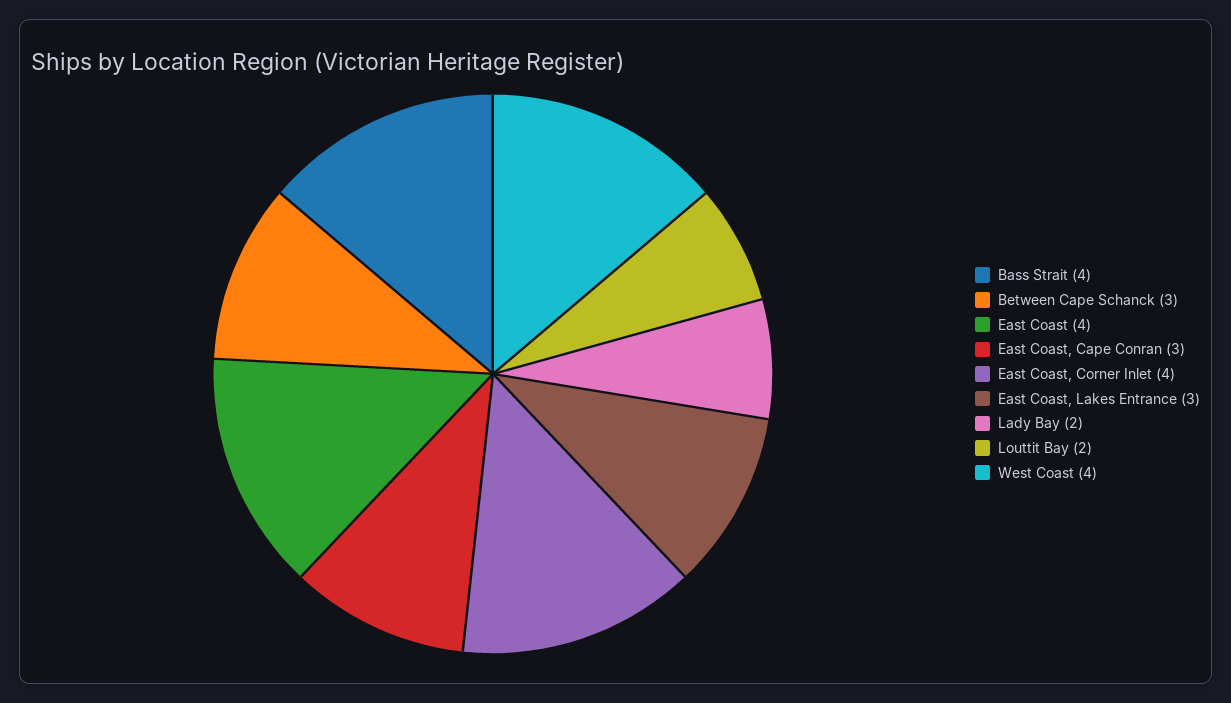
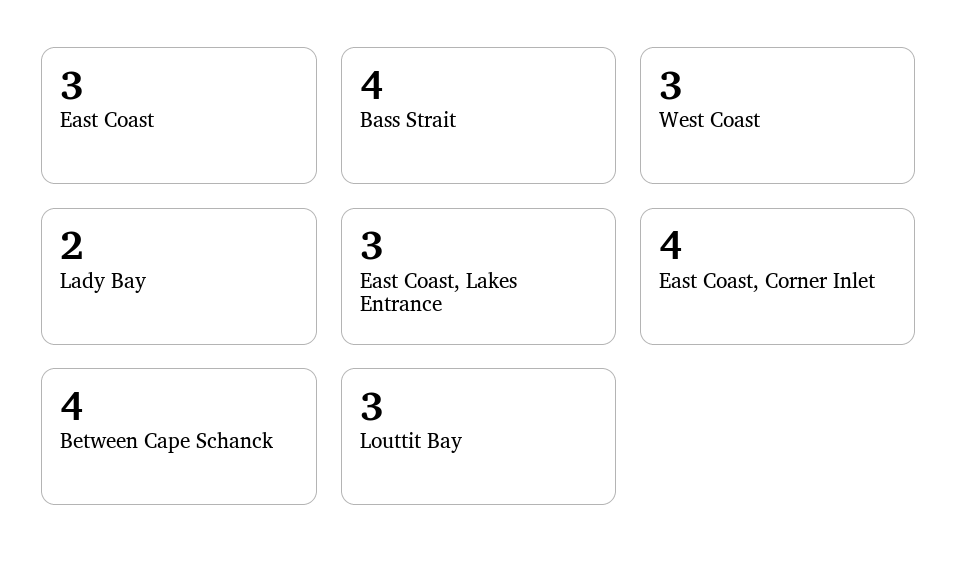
  {
    "Bass Strait": 4,
-   "Between Cape Schanck": 3,
+   "Between Cape Schanck": 4,
-   "East Coast": 4,
+   "East Coast": 3,
-   "East Coast, Cape Conran": 3,
    "East Coast, Corner Inlet": 4,
    "East Coast, Lakes Entrance": 3,
    "Lady Bay": 2,
-   "Louttit Bay": 2,
+   "Louttit Bay": 3,
-   "West Coast": 4
+   "West Coast": 3
  }

